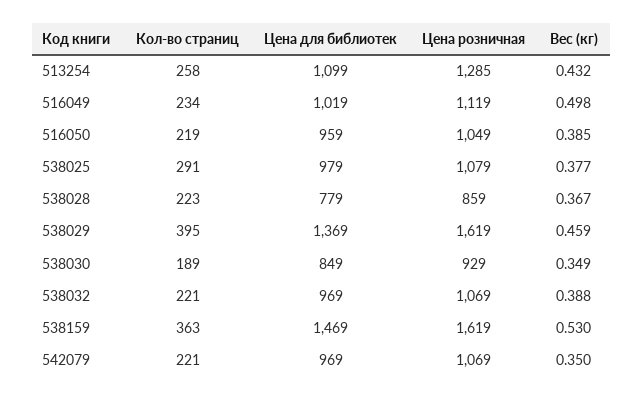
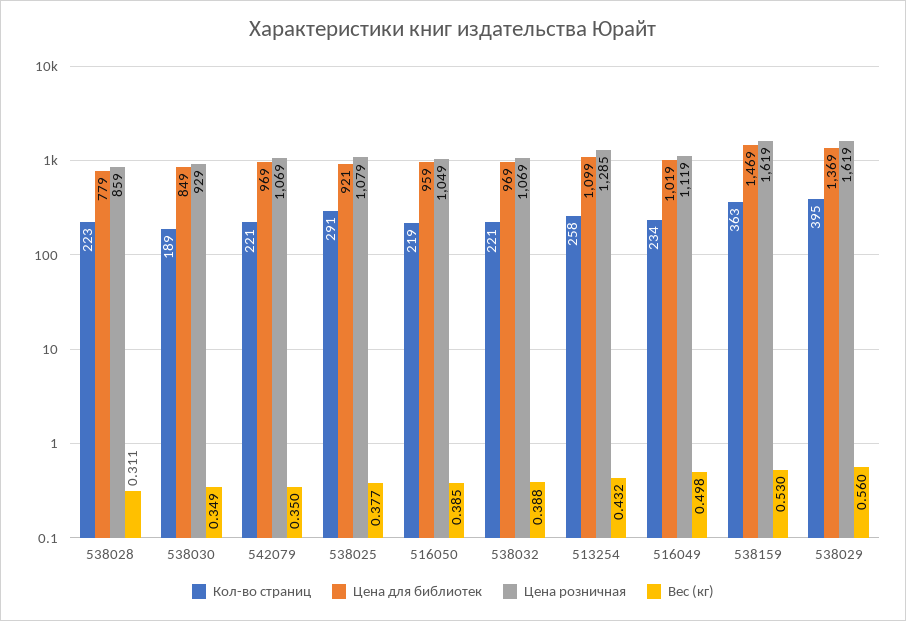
  {
    "Кол-во страниц": {
      "513254": 258,
      "516049": 234,
      "516050": 219,
      "538025": 291,
      "538028": 223,
      "538029": 395,
      "538030": 189,
      "538032": 221,
      "538159": 363,
      "542079": 221
    },
    "Цена для библиотек": {
      "513254": 1099,
      "516049": 1019,
      "516050": 959,
-     "538025": 979,
+     "538025": 921,
      "538028": 779,
      "538029": 1369,
      "538030": 849,
      "538032": 969,
      "538159": 1469,
      "542079": 969
    },
    "Цена розничная": {
      "513254": 1285,
      "516049": 1119,
      "516050": 1049,
      "538025": 1079,
      "538028": 859,
      "538029": 1619,
      "538030": 929,
      "538032": 1069,
      "538159": 1619,
      "542079": 1069
    },
    "Вес (кг)": {
      "513254": 0.432,
      "516049": 0.498,
      "516050": 0.385,
      "538025": 0.377,
-     "538028": 0.367,
+     "538028": 0.311,
-     "538029": 0.459,
+     "538029": 0.56,
      "538030": 0.349,
      "538032": 0.388,
      "538159": 0.53,
      "542079": 0.35
    }
  }

